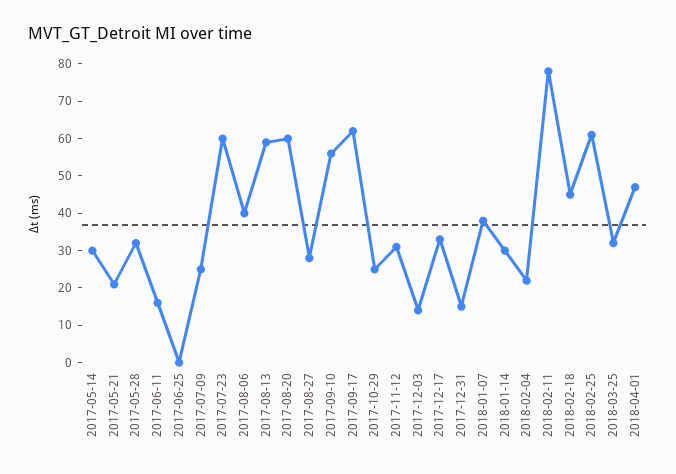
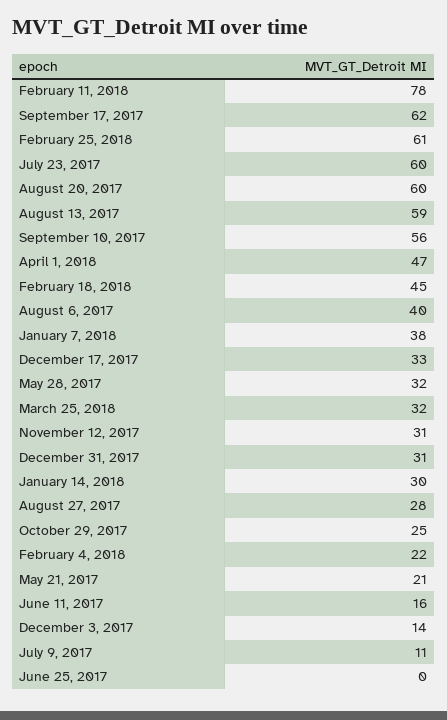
  {
-   "2017-05-14": 30,
    "2017-05-21": 21,
    "2017-05-28": 32,
    "2017-06-11": 16,
    "2017-06-25": 0,
-   "2017-07-09": 25,
+   "2017-07-09": 11,
    "2017-07-23": 60,
    "2017-08-06": 40,
    "2017-08-13": 59,
    "2017-08-20": 60,
    "2017-08-27": 28,
    "2017-09-10": 56,
    "2017-09-17": 62,
    "2017-10-29": 25,
    "2017-11-12": 31,
    "2017-12-03": 14,
    "2017-12-17": 33,
-   "2017-12-31": 15,
+   "2017-12-31": 31,
    "2018-01-07": 38,
    "2018-01-14": 30,
    "2018-02-04": 22,
    "2018-02-11": 78,
    "2018-02-18": 45,
    "2018-02-25": 61,
    "2018-03-25": 32,
    "2018-04-01": 47
  }

